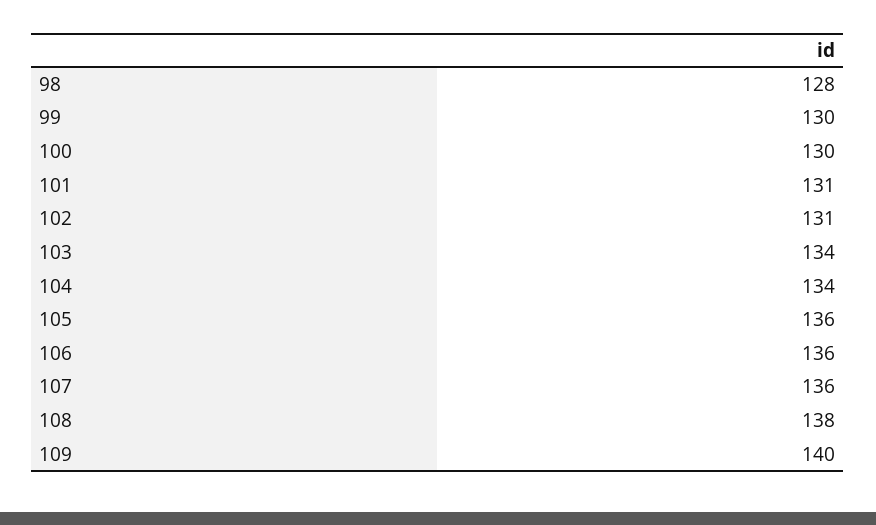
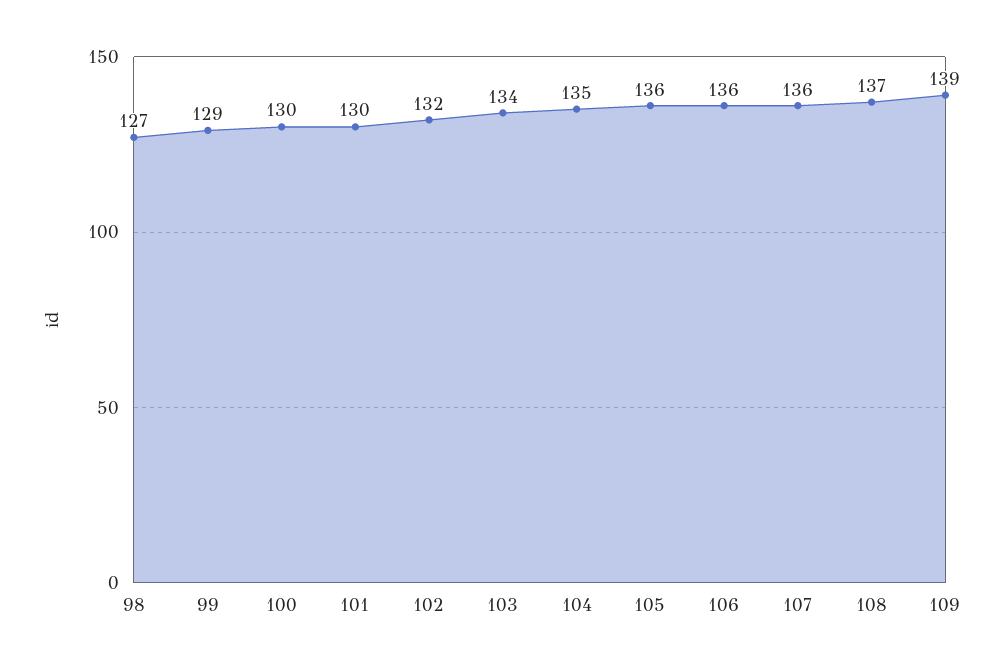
  {
-   "98": 128,
+   "98": 127,
-   "99": 130,
+   "99": 129,
    "100": 130,
-   "101": 131,
+   "101": 130,
-   "102": 131,
+   "102": 132,
    "103": 134,
-   "104": 134,
+   "104": 135,
    "105": 136,
    "106": 136,
    "107": 136,
-   "108": 138,
+   "108": 137,
-   "109": 140
+   "109": 139
  }

